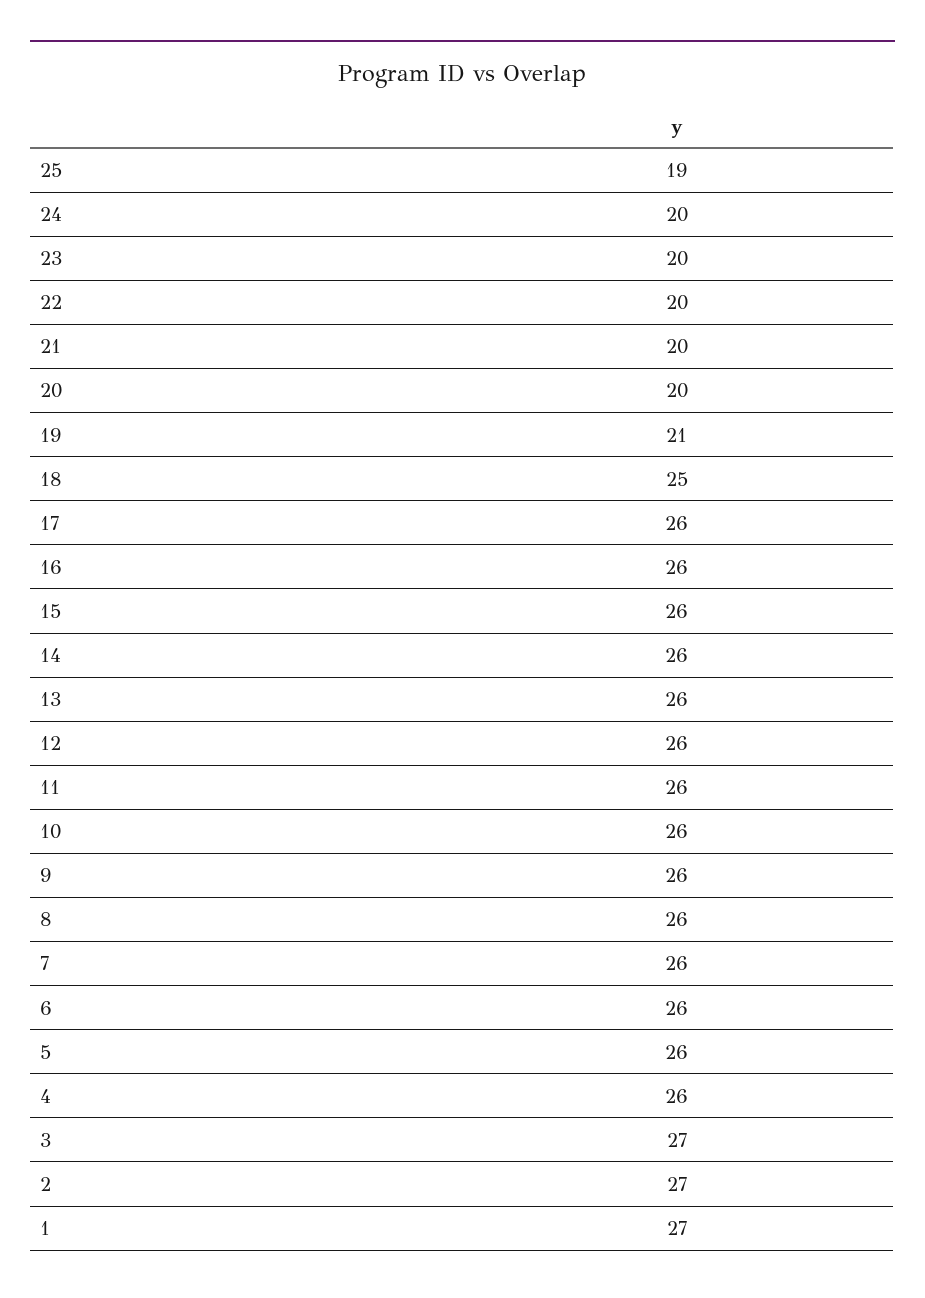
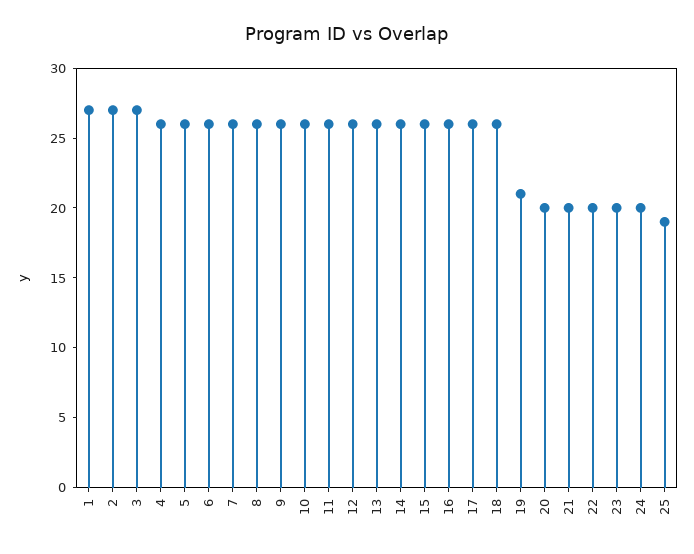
  {
    "25": 19,
    "24": 20,
    "23": 20,
    "22": 20,
    "21": 20,
    "20": 20,
    "19": 21,
-   "18": 25,
+   "18": 26,
    "17": 26,
    "16": 26,
    "15": 26,
    "14": 26,
    "13": 26,
    "12": 26,
    "11": 26,
    "10": 26,
    "9": 26,
    "8": 26,
    "7": 26,
    "6": 26,
    "5": 26,
    "4": 26,
    "3": 27,
    "2": 27,
    "1": 27
  }

